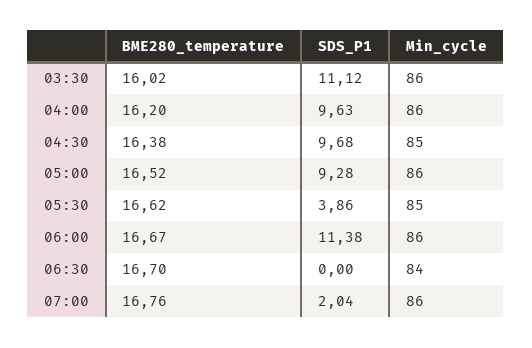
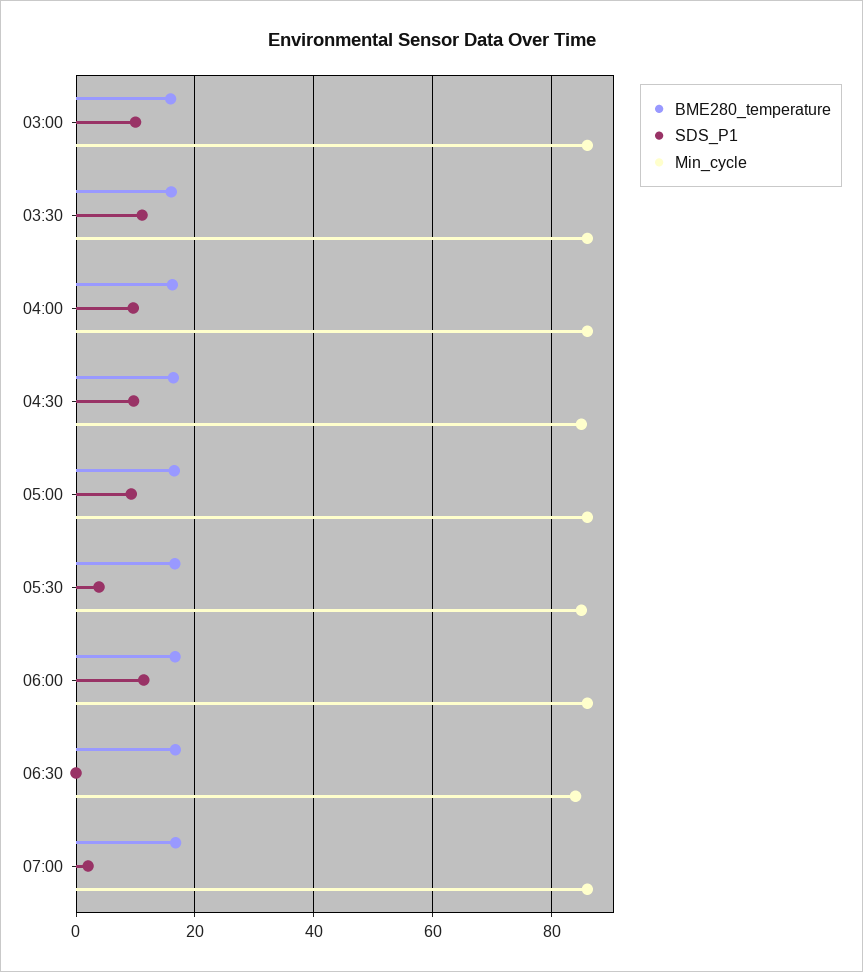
  {
    "BME280_temperature": {
      "03:30": 16.02,
      "04:00": 16.2,
      "04:30": 16.38,
      "05:00": 16.52,
      "05:30": 16.62,
      "06:00": 16.67,
      "06:30": 16.7,
-     "07:00": 16.76
+     "07:00": 16.76,
+     "03:00": 16
    },
    "SDS_P1": {
      "03:30": 11.12,
      "04:00": 9.63,
      "04:30": 9.68,
      "05:00": 9.28,
      "05:30": 3.86,
      "06:00": 11.38,
      "06:30": 0,
-     "07:00": 2.04
+     "07:00": 2.04,
+     "03:00": 10
    },
    "Min_cycle": {
      "03:30": 86,
      "04:00": 86,
      "04:30": 85,
      "05:00": 86,
      "05:30": 85,
      "06:00": 86,
      "06:30": 84,
-     "07:00": 86
+     "07:00": 86,
+     "03:00": 86
    }
  }

